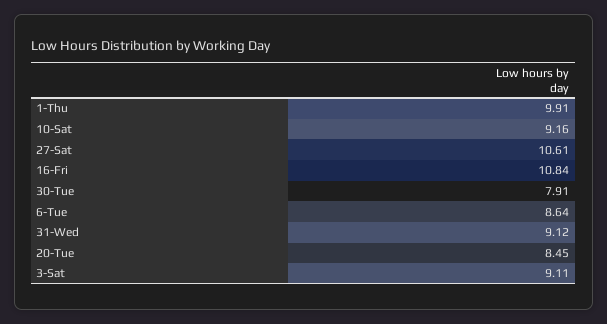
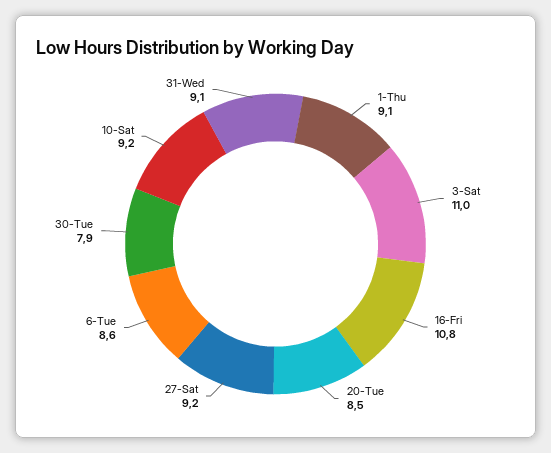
  {
-   "1-Thu": 9.91,
+   "1-Thu": 9.1,
    "10-Sat": 9.16,
-   "27-Sat": 10.61,
+   "27-Sat": 9.2,
    "16-Fri": 10.84,
    "30-Tue": 7.91,
    "6-Tue": 8.64,
    "31-Wed": 9.12,
    "20-Tue": 8.45,
-   "3-Sat": 9.11
+   "3-Sat": 11
  }

